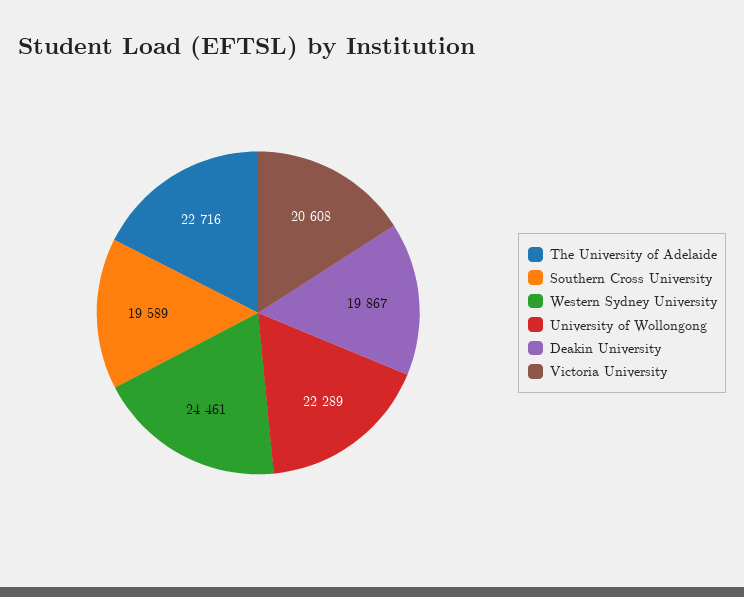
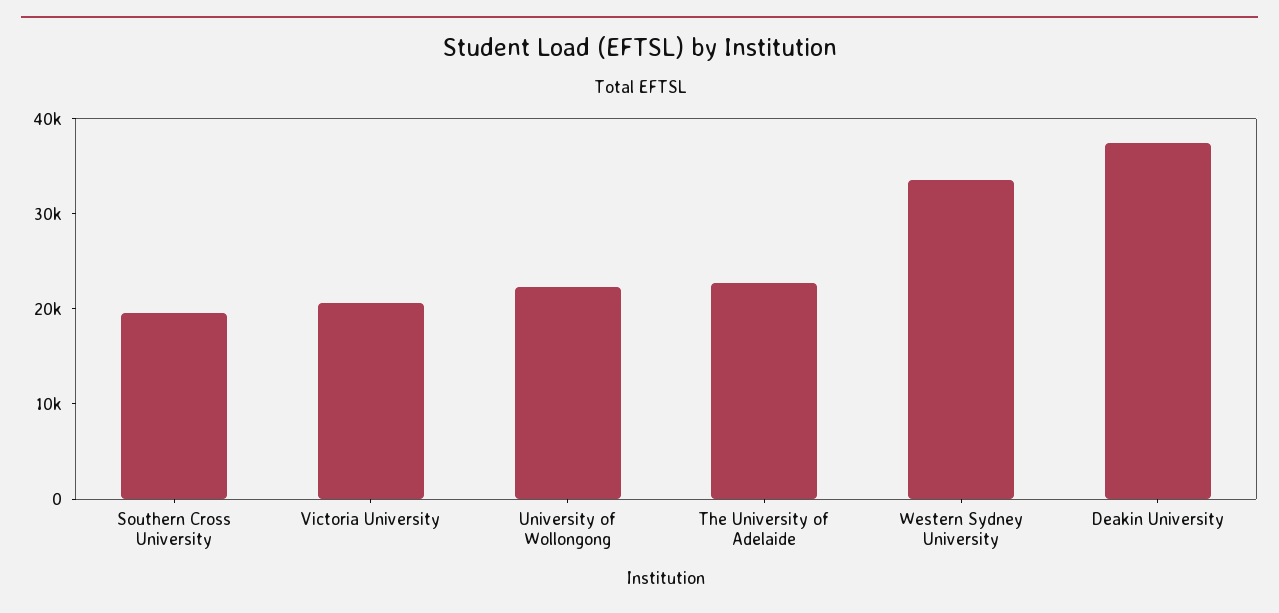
  {
    "The University of Adelaide": 22716,
    "Southern Cross University": 19589,
-   "Western Sydney University": 24461,
+   "Western Sydney University": 34000,
    "University of Wollongong": 22289,
-   "Deakin University": 19867,
+   "Deakin University": 38000,
    "Victoria University": 20608
  }

